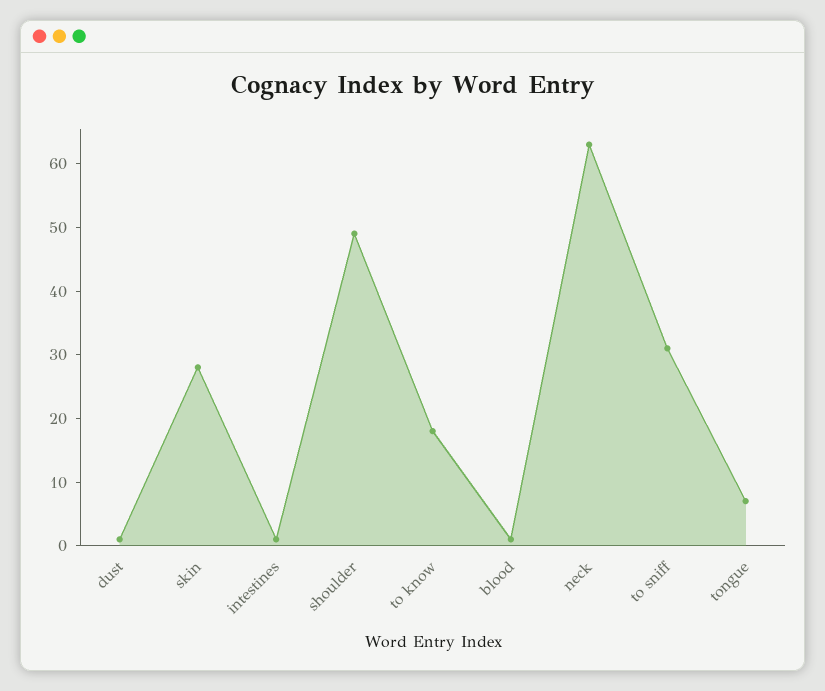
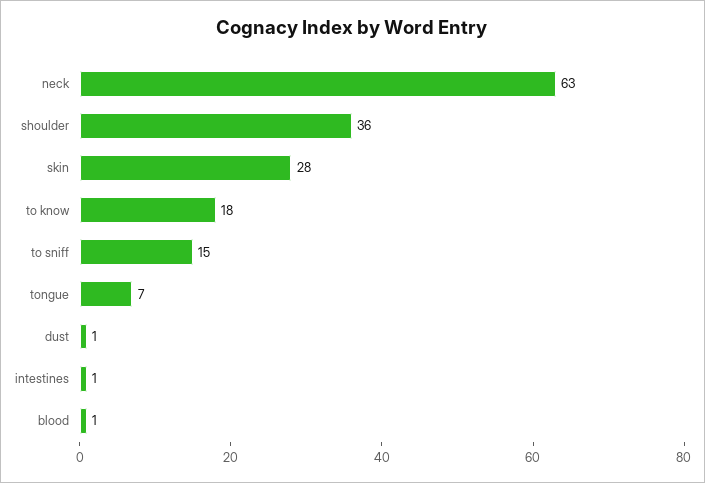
  {
    "dust": 1,
    "skin": 28,
    "intestines": 1,
-   "shoulder": 50,
+   "shoulder": 36,
    "to know": 18,
    "blood": 1,
    "neck": 63,
-   "to sniff": 30,
+   "to sniff": 15,
    "tongue": 7
  }

